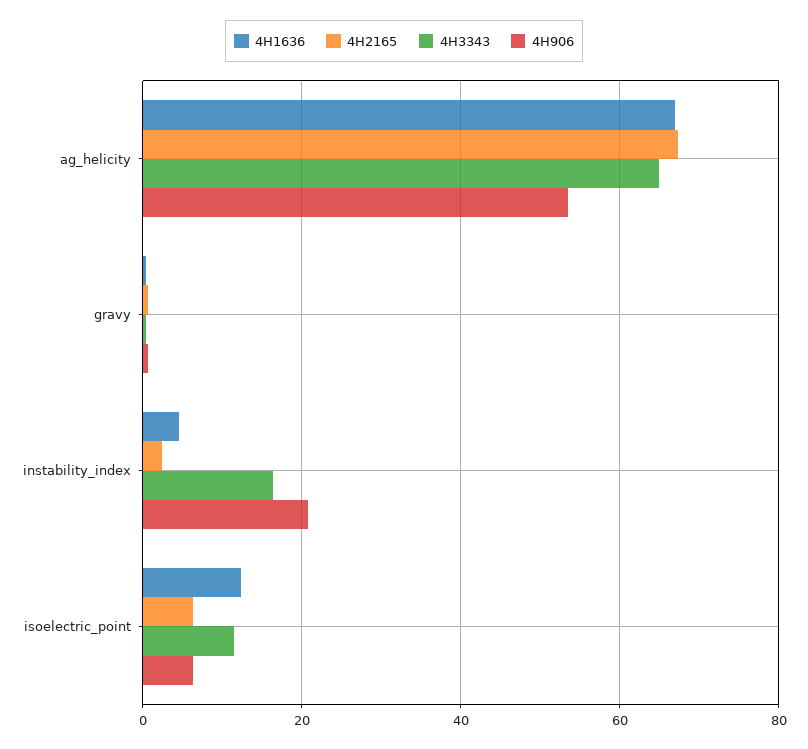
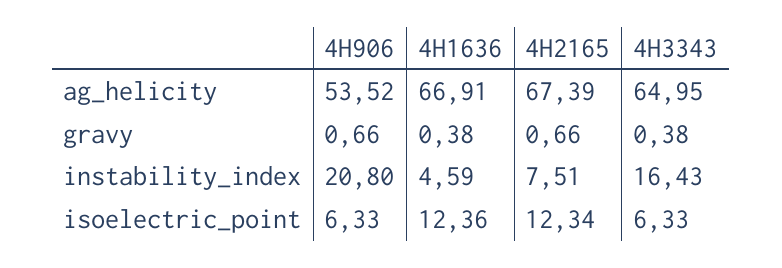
  {
    "4H1636": {
      "ag_helicity": 66.91,
      "gravy": 0.38,
      "instability_index": 4.59,
      "isoelectric_point": 12.36
    },
    "4H2165": {
      "ag_helicity": 67.39,
      "gravy": 0.66,
-     "instability_index": 2,
+     "instability_index": 7.51,
-     "isoelectric_point": 6
+     "isoelectric_point": 12.34
    },
    "4H3343": {
      "ag_helicity": 64.95,
      "gravy": 0.38,
      "instability_index": 16.43,
-     "isoelectric_point": 12
+     "isoelectric_point": 6.33
    },
    "4H906": {
      "ag_helicity": 53.52,
      "gravy": 0.66,
      "instability_index": 20.8,
      "isoelectric_point": 6.33
    }
  }

